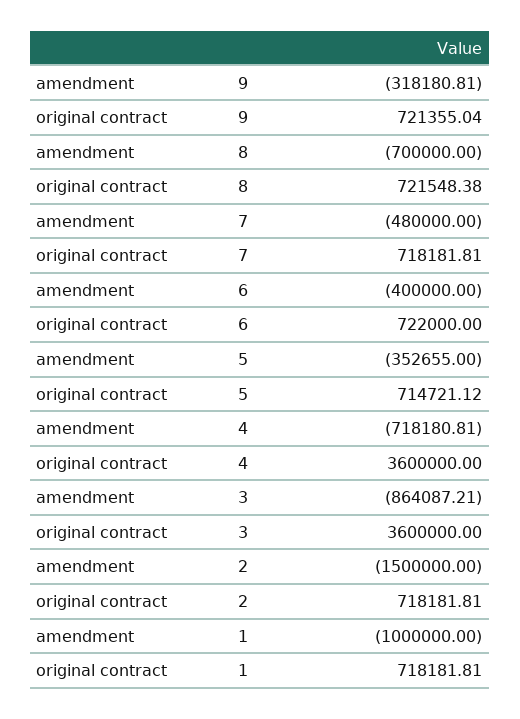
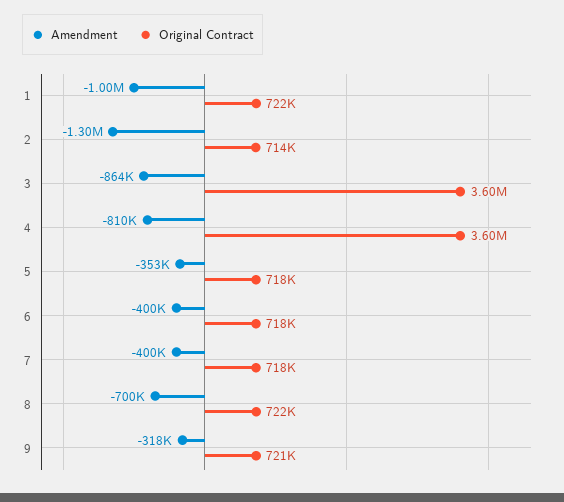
  {
    "amendment": {
      "9": -318180.81,
      "8": -700000,
-     "7": -480000,
+     "7": -400000,
      "6": -400000,
      "5": -352655,
-     "4": -718180.81,
+     "4": -810000,
      "3": -864087.21,
-     "2": -1500000,
+     "2": -1300000,
      "1": -1000000
    },
    "original contract": {
      "9": 721355.04,
      "8": 721548.38,
      "7": 718181.81,
-     "6": 722000,
+     "6": 718000,
-     "5": 714721.12,
+     "5": 718000,
      "4": 3600000,
      "3": 3600000,
-     "2": 718181.81,
+     "2": 714000,
-     "1": 718181.81
+     "1": 722000
    }
  }

